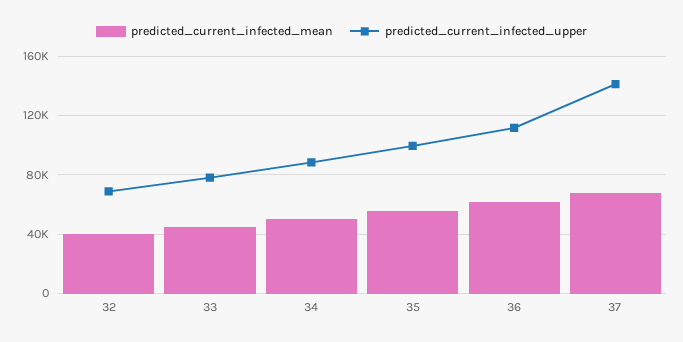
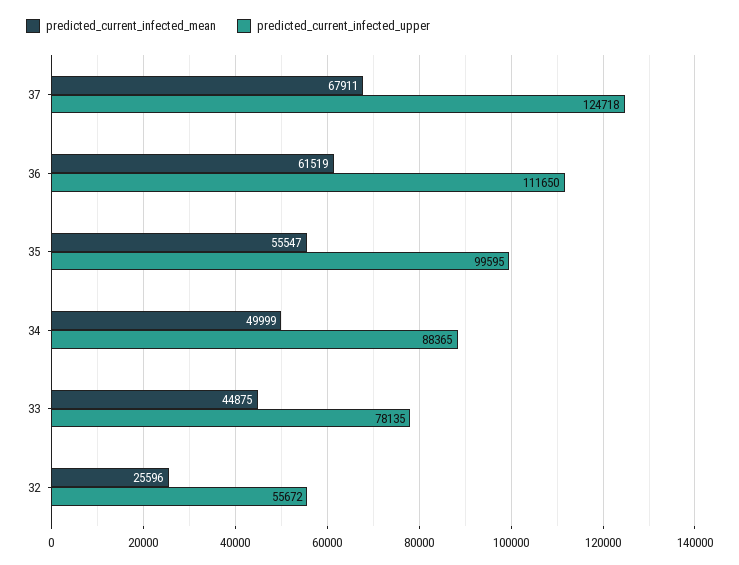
  {
    "predicted_current_infected_mean": {
-     "32": 40000,
+     "32": 25596,
      "33": 44875,
      "34": 49999,
      "35": 55547,
      "36": 61519,
      "37": 67911
    },
    "predicted_current_infected_upper": {
-     "32": 70000,
+     "32": 55672,
      "33": 78135,
      "34": 88365,
      "35": 99595,
      "36": 111650,
-     "37": 140000
+     "37": 124718
    }
  }

